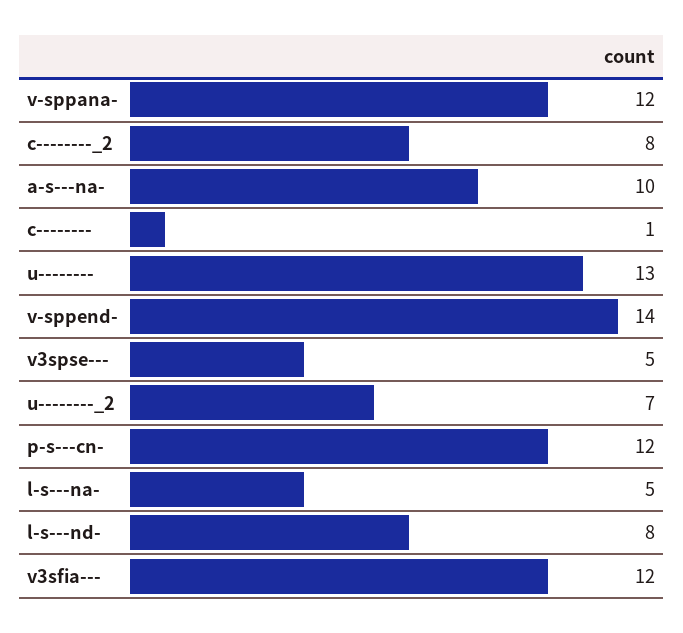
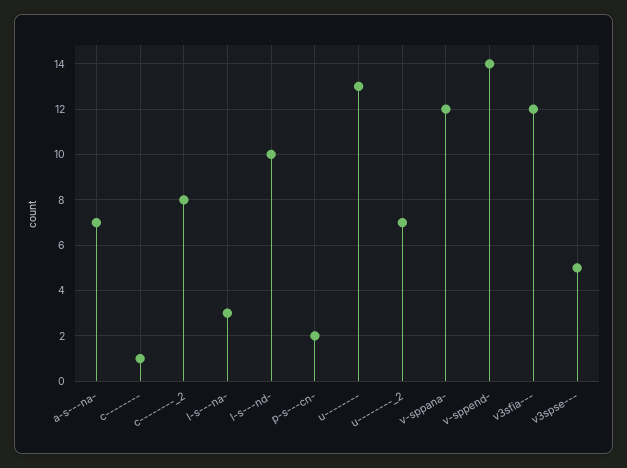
  {
    "v-sppana-": 12,
    "c--------_2": 8,
-   "a-s---na-": 10,
+   "a-s---na-": 7,
    "c--------": 1,
    "u--------": 13,
    "v-sppend-": 14,
    "v3spse---": 5,
    "u--------_2": 7,
-   "p-s---cn-": 12,
+   "p-s---cn-": 2,
-   "l-s---na-": 5,
+   "l-s---na-": 3,
-   "l-s---nd-": 8,
+   "l-s---nd-": 10,
    "v3sfia---": 12
  }

